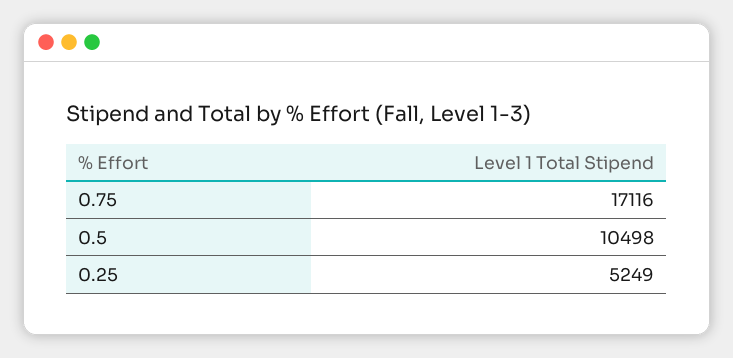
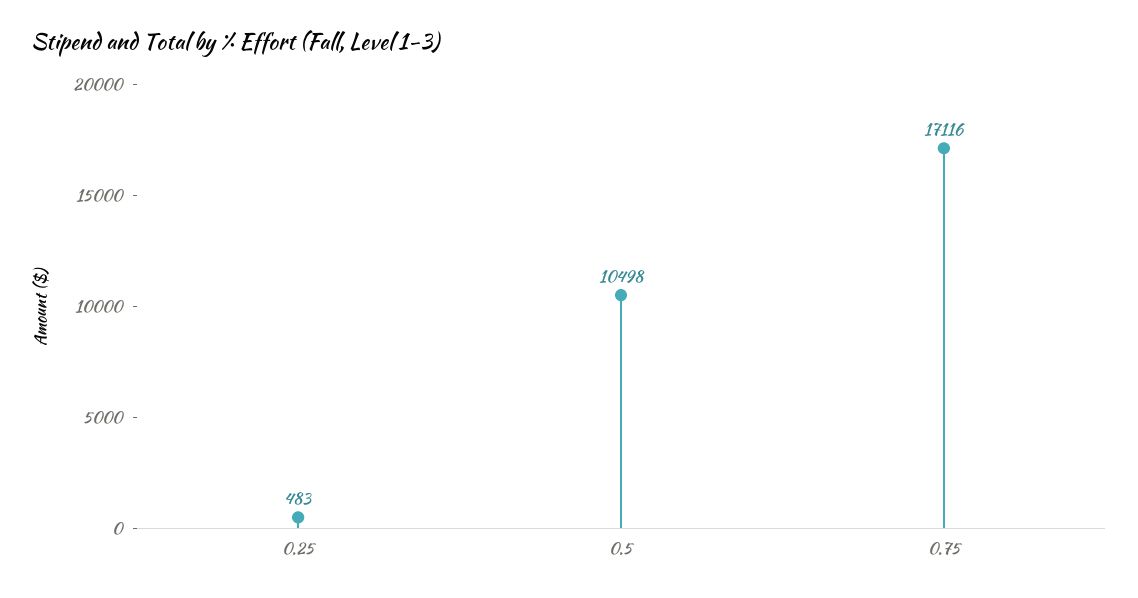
  {
    "0.75": 17116,
    "0.5": 10498,
-   "0.25": 5249
+   "0.25": 483
  }

